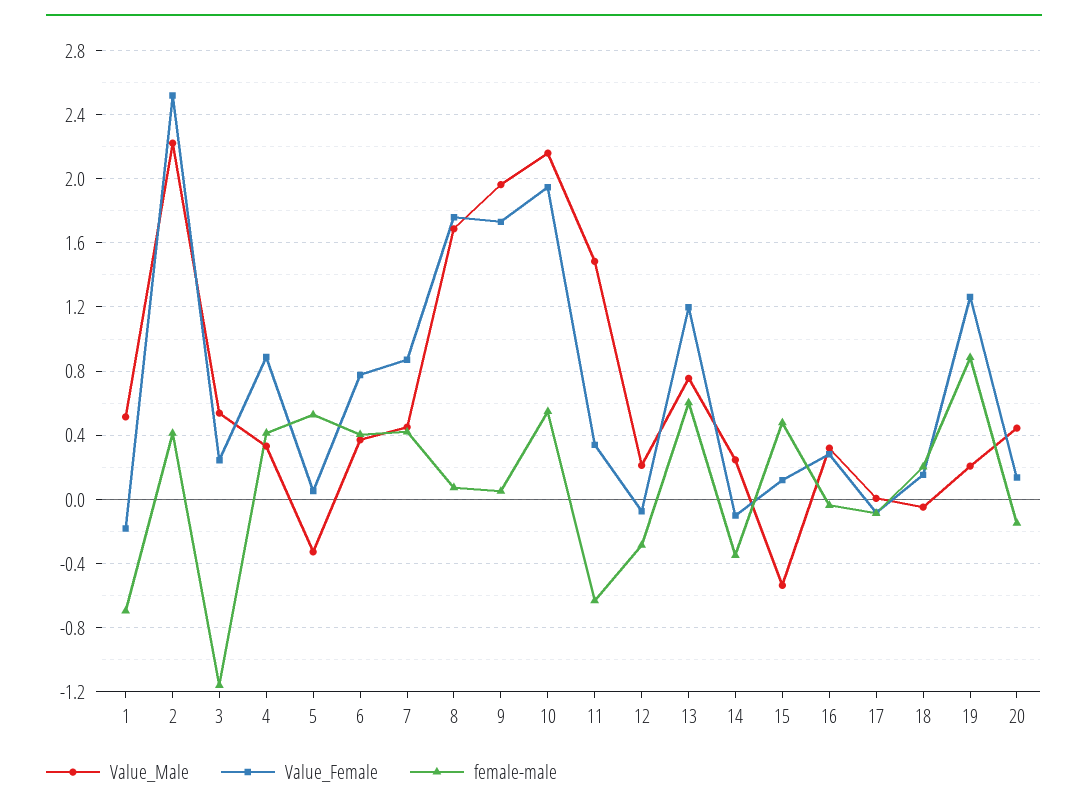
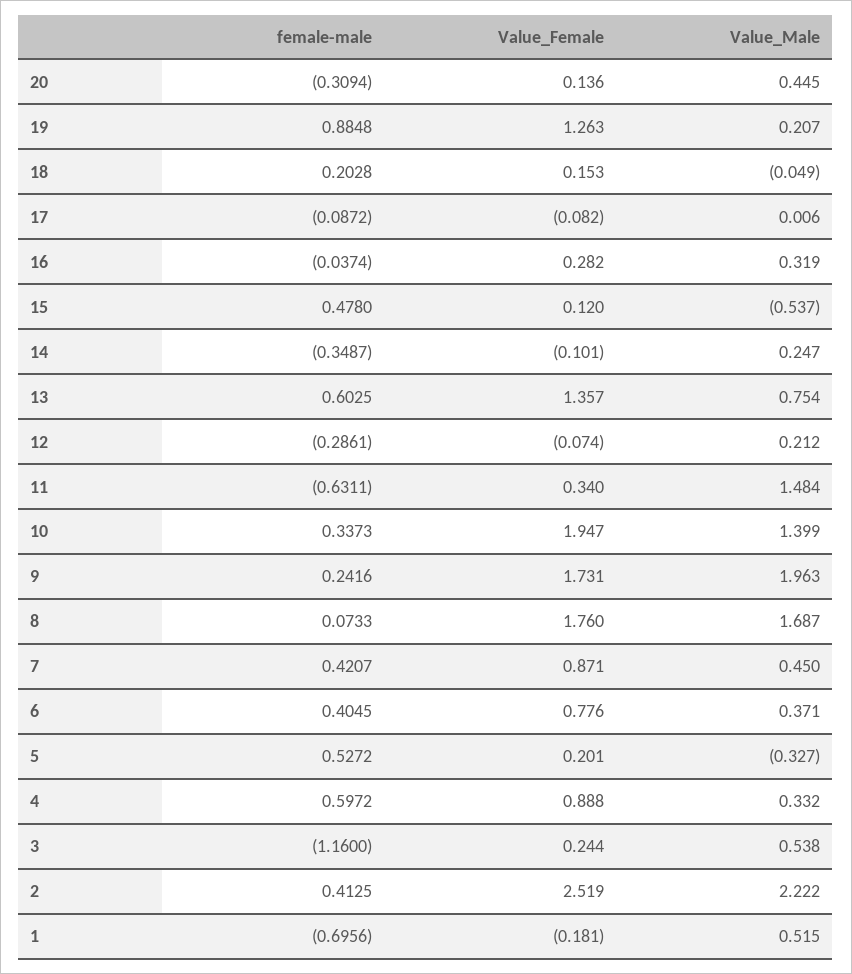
  {
    "Value_Male": {
      "1": 0.515,
      "2": 2.222,
      "3": 0.538,
      "4": 0.332,
      "5": -0.327,
      "6": 0.371,
      "7": 0.45,
      "8": 1.687,
      "9": 1.963,
-     "10": 2.15,
+     "10": 1.399,
      "11": 1.484,
      "12": 0.212,
      "13": 0.754,
      "14": 0.247,
      "15": -0.537,
      "16": 0.319,
      "17": 0.006,
      "18": -0.049,
      "19": 0.207,
      "20": 0.445
    },
    "Value_Female": {
      "1": -0.181,
      "2": 2.519,
      "3": 0.244,
      "4": 0.888,
-     "5": 0.05,
+     "5": 0.201,
      "6": 0.776,
      "7": 0.871,
      "8": 1.76,
      "9": 1.731,
      "10": 1.947,
      "11": 0.34,
      "12": -0.074,
-     "13": 1.2,
+     "13": 1.357,
      "14": -0.101,
      "15": 0.12,
      "16": 0.282,
      "17": -0.082,
      "18": 0.153,
      "19": 1.263,
      "20": 0.136
    },
    "female-male": {
      "1": -0.6956,
      "2": 0.4125,
      "3": -1.16,
-     "4": 0.4,
+     "4": 0.5972,
      "5": 0.5272,
      "6": 0.4045,
      "7": 0.4207,
      "8": 0.0733,
-     "9": 0.05,
+     "9": 0.2416,
-     "10": 0.55,
+     "10": 0.3373,
      "11": -0.6311,
      "12": -0.2861,
      "13": 0.6025,
      "14": -0.3487,
      "15": 0.478,
      "16": -0.0374,
      "17": -0.0872,
      "18": 0.2028,
      "19": 0.8848,
-     "20": -0.15
+     "20": -0.3094
    }
  }

